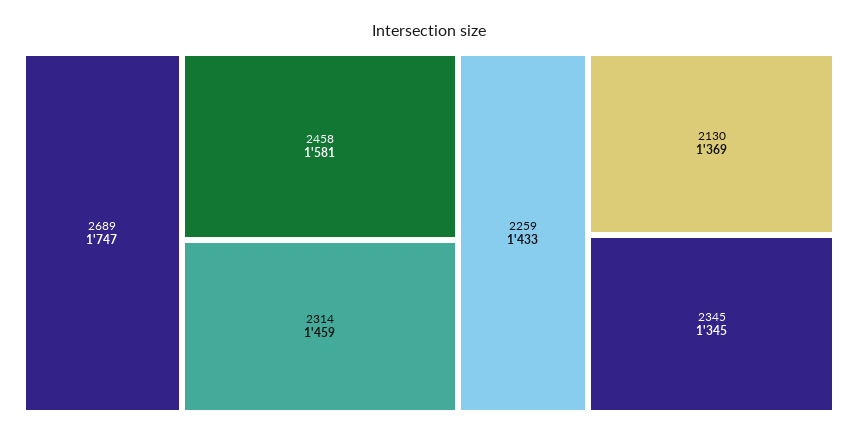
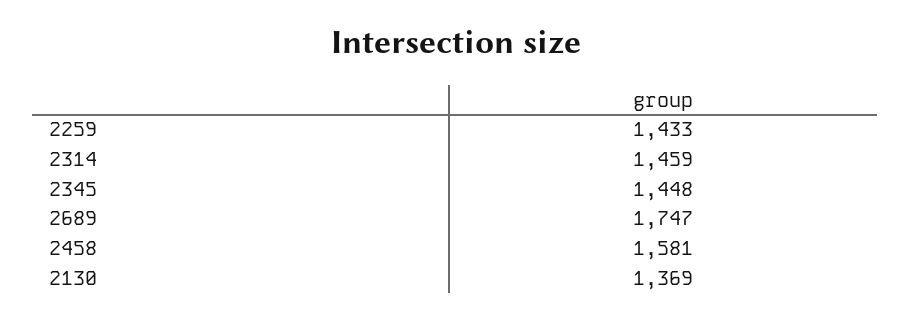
  {
    "2689": 1747,
    "2458": 1581,
    "2314": 1459,
    "2259": 1433,
    "2130": 1369,
-   "2345": 1345
+   "2345": 1448
  }

